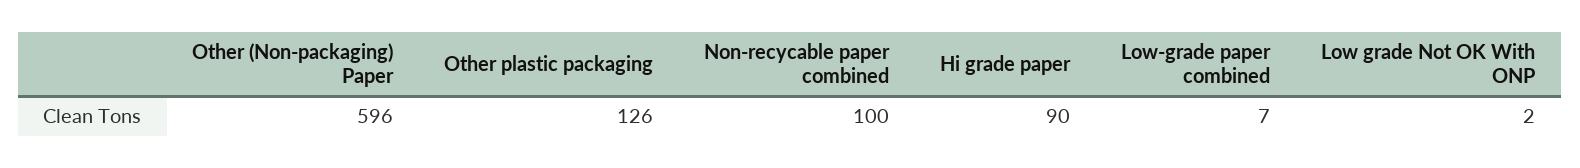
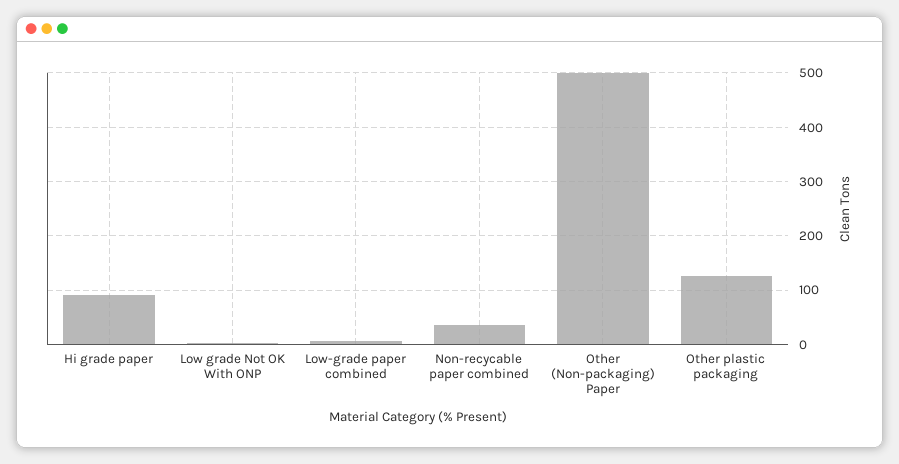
  {
-   "Other (Non-packaging) Paper": 596,
+   "Other (Non-packaging) Paper": 500,
    "Other plastic packaging": 126,
-   "Non-recycable paper combined": 100,
+   "Non-recycable paper combined": 40,
    "Hi grade paper": 90,
    "Low-grade paper combined": 7,
    "Low grade Not OK With ONP": 2
  }

